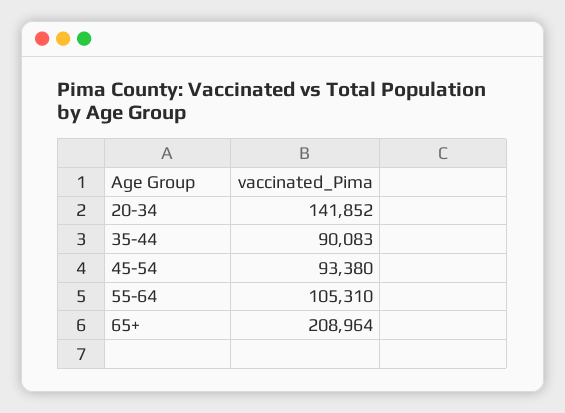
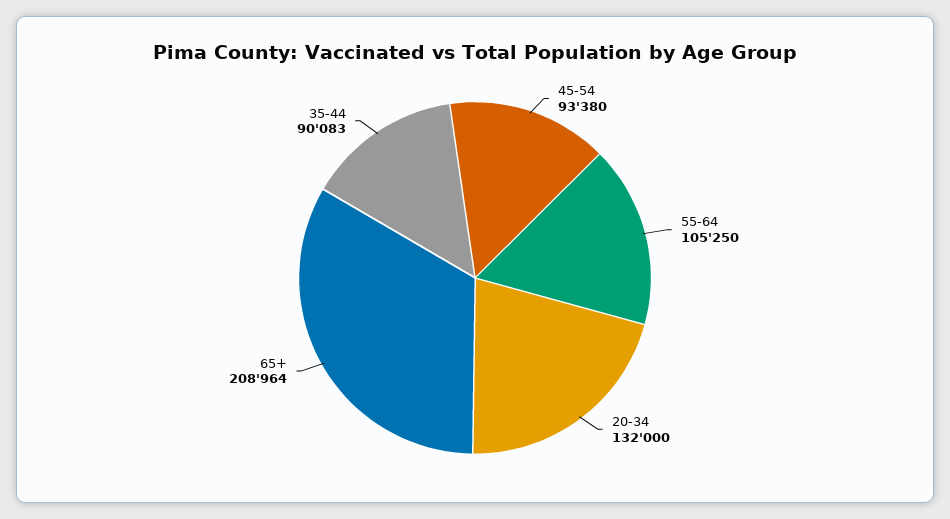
  {
-   "20-34": 141852,
+   "20-34": 132000,
    "35-44": 90083,
    "45-54": 93380,
-   "55-64": 105310,
+   "55-64": 105250,
    "65+": 208964
  }

